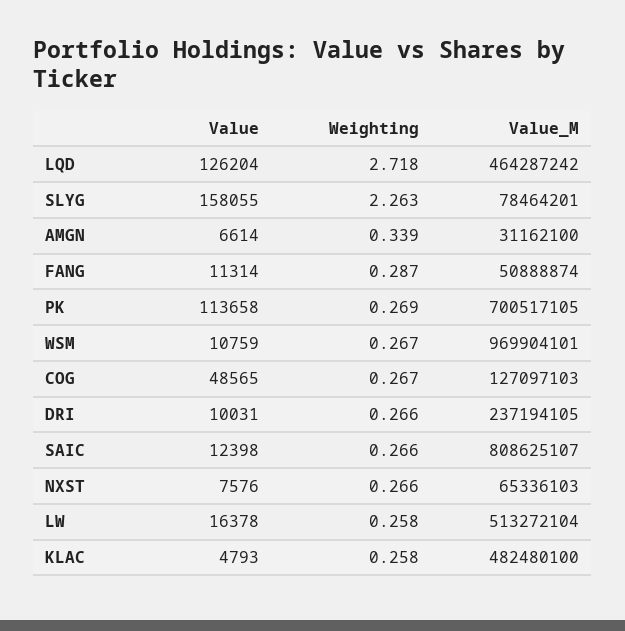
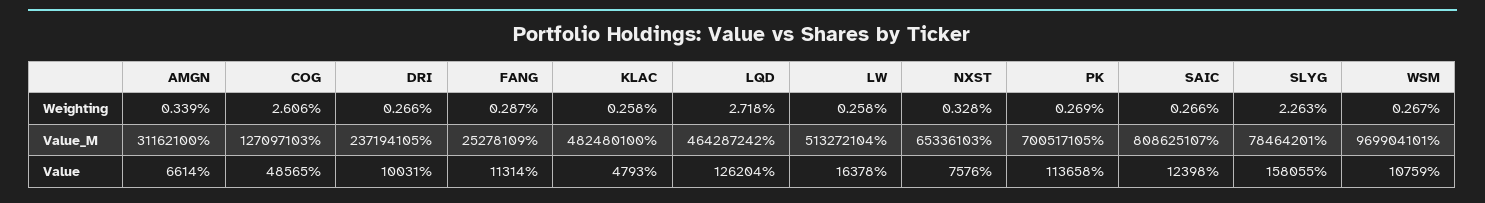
  {
    "Value": {
      "LQD": 126204,
      "SLYG": 158055,
      "AMGN": 6614,
      "FANG": 11314,
      "PK": 113658,
      "WSM": 10759,
      "COG": 48565,
      "DRI": 10031,
      "SAIC": 12398,
      "NXST": 7576,
      "LW": 16378,
      "KLAC": 4793
    },
    "Weighting": {
      "LQD": 2.718,
      "SLYG": 2.263,
      "AMGN": 0.339,
      "FANG": 0.287,
      "PK": 0.269,
      "WSM": 0.267,
-     "COG": 0.267,
+     "COG": 2.606,
      "DRI": 0.266,
      "SAIC": 0.266,
-     "NXST": 0.266,
+     "NXST": 0.328,
      "LW": 0.258,
      "KLAC": 0.258
    },
    "Value_M": {
      "LQD": 464287242,
      "SLYG": 78464201,
      "AMGN": 31162100,
-     "FANG": 50888874,
+     "FANG": 25278109,
      "PK": 700517105,
      "WSM": 969904101,
      "COG": 127097103,
      "DRI": 237194105,
      "SAIC": 808625107,
      "NXST": 65336103,
      "LW": 513272104,
      "KLAC": 482480100
    }
  }

